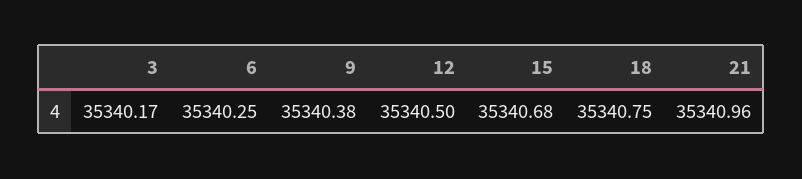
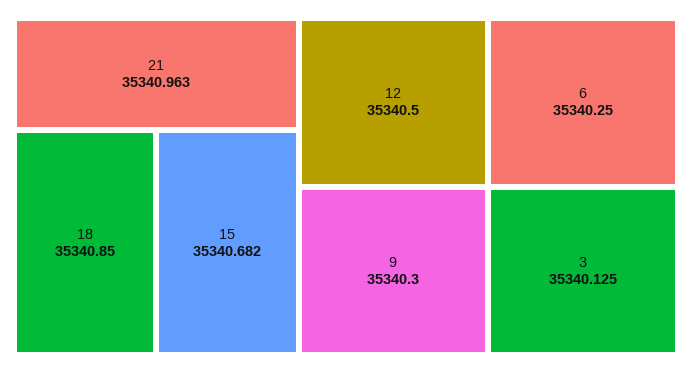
  {
-   "3": 35340.17,
+   "3": 35340.125,
    "6": 35340.25,
-   "9": 35340.38,
+   "9": 35340.3,
    "12": 35340.5,
    "15": 35340.682,
-   "18": 35340.75,
+   "18": 35340.85,
    "21": 35340.963
  }

